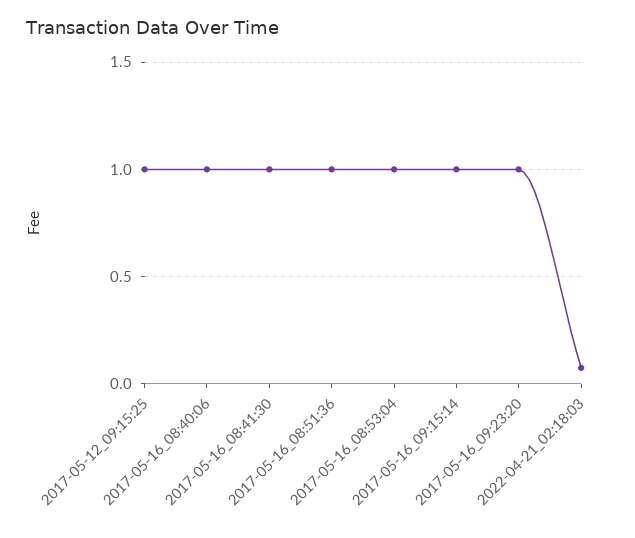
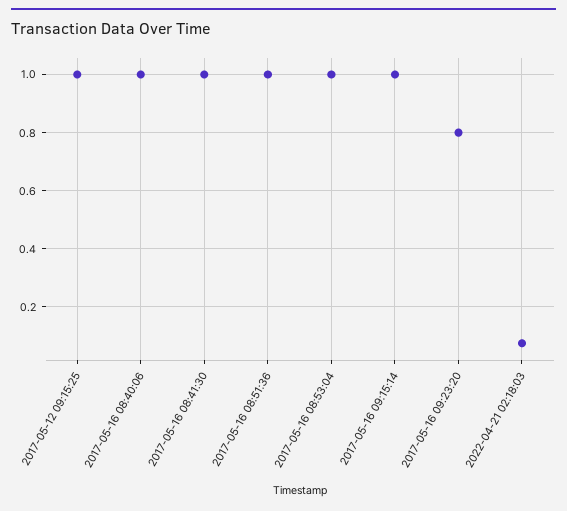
  {
    "2017-05-12_09:15:25": 1,
    "2017-05-16_08:40:06": 1,
    "2017-05-16_08:41:30": 1,
    "2017-05-16_08:51:36": 1,
    "2017-05-16_08:53:04": 1,
    "2017-05-16_09:15:14": 1,
-   "2017-05-16_09:23:20": 1,
+   "2017-05-16_09:23:20": 0.8,
    "2022-04-21_02:18:03": 0.075
  }

